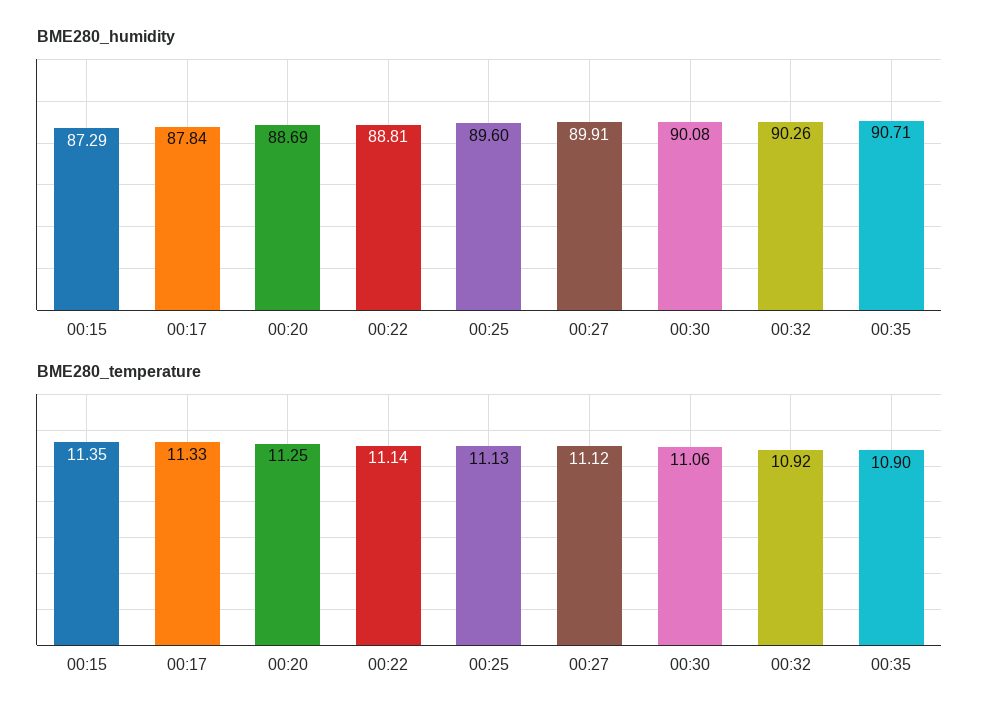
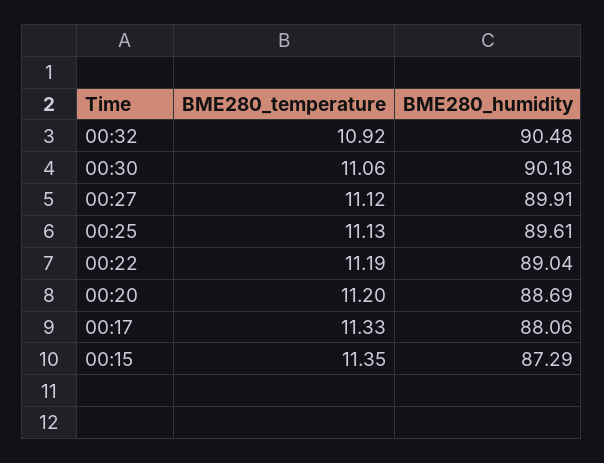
  {
    "BME280_humidity": {
      "00:15": 87.29,
-     "00:17": 87.84,
+     "00:17": 88.06,
      "00:20": 88.69,
-     "00:22": 88.81,
+     "00:22": 89.04,
-     "00:25": 89.6,
+     "00:25": 89.61,
      "00:27": 89.91,
-     "00:30": 90.08,
+     "00:30": 90.18,
-     "00:32": 90.26,
+     "00:32": 90.48
-     "00:35": 90.71
    },
    "BME280_temperature": {
      "00:15": 11.35,
      "00:17": 11.33,
-     "00:20": 11.25,
+     "00:20": 11.2,
-     "00:22": 11.14,
+     "00:22": 11.19,
      "00:25": 11.13,
      "00:27": 11.12,
      "00:30": 11.06,
-     "00:32": 10.92,
+     "00:32": 10.92
-     "00:35": 10.9
    }
  }

